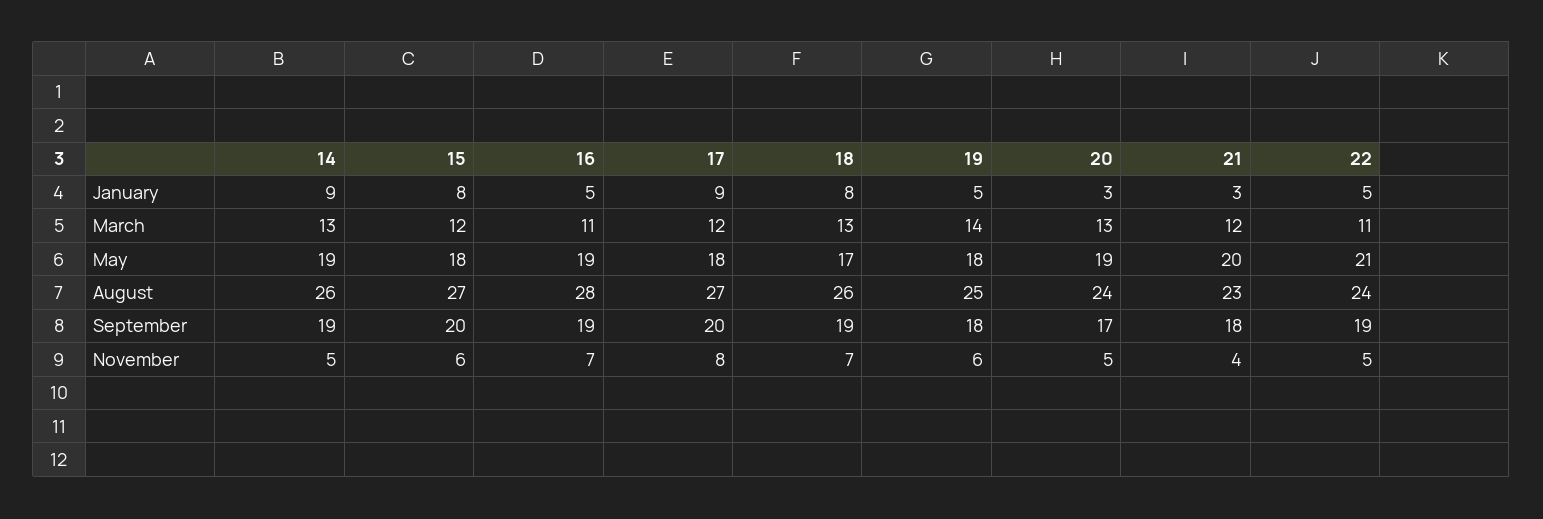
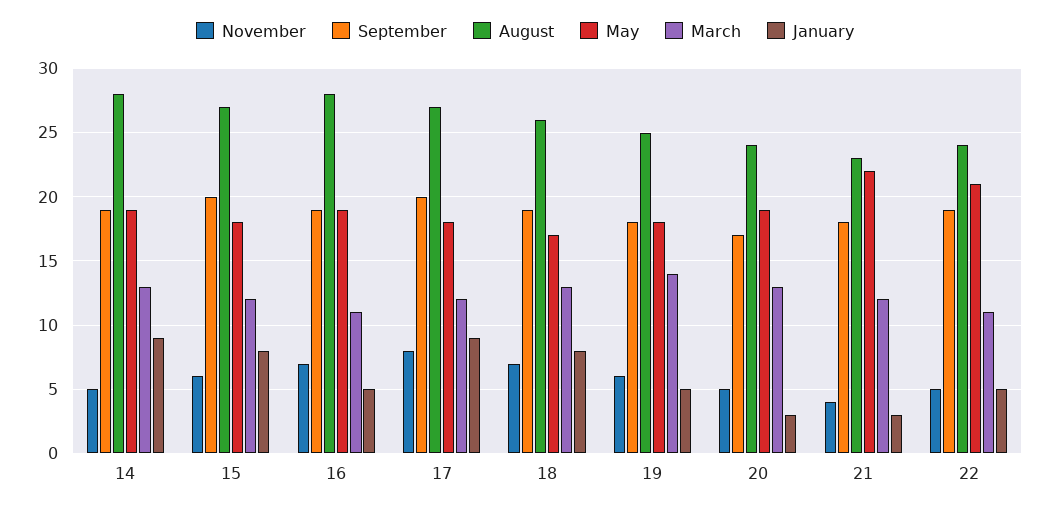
  {
    "January": {
      "14": 9,
      "15": 8,
      "16": 5,
      "17": 9,
      "18": 8,
      "19": 5,
      "20": 3,
      "21": 3,
      "22": 5
    },
    "March": {
      "14": 13,
      "15": 12,
      "16": 11,
      "17": 12,
      "18": 13,
      "19": 14,
      "20": 13,
      "21": 12,
      "22": 11
    },
    "May": {
      "14": 19,
      "15": 18,
      "16": 19,
      "17": 18,
      "18": 17,
      "19": 18,
      "20": 19,
-     "21": 20,
+     "21": 22,
      "22": 21
    },
    "August": {
-     "14": 26,
+     "14": 28,
      "15": 27,
      "16": 28,
      "17": 27,
      "18": 26,
      "19": 25,
      "20": 24,
      "21": 23,
      "22": 24
    },
    "September": {
      "14": 19,
      "15": 20,
      "16": 19,
      "17": 20,
      "18": 19,
      "19": 18,
      "20": 17,
      "21": 18,
      "22": 19
    },
    "November": {
      "14": 5,
      "15": 6,
      "16": 7,
      "17": 8,
      "18": 7,
      "19": 6,
      "20": 5,
      "21": 4,
      "22": 5
    }
  }

